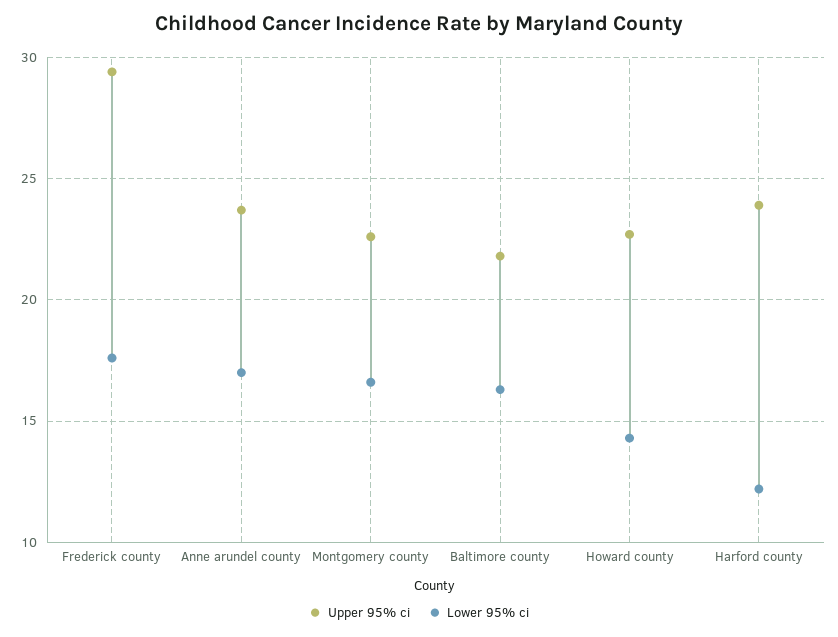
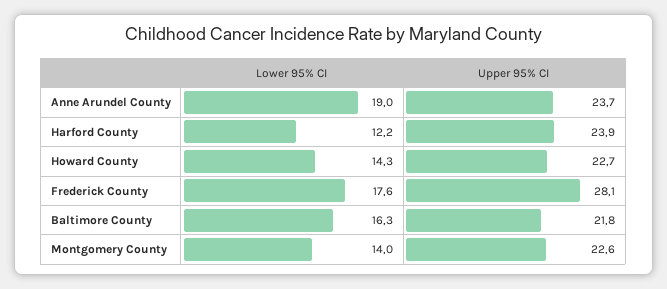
  {
    "Upper 95% ci": {
-     "Frederick county": 29.5,
+     "Frederick county": 28.1,
      "Anne arundel county": 23.7,
      "Montgomery county": 22.6,
      "Baltimore county": 21.8,
      "Howard county": 22.7,
      "Harford county": 23.9
    },
    "Lower 95% ci": {
      "Frederick county": 17.6,
-     "Anne arundel county": 17,
+     "Anne arundel county": 19,
-     "Montgomery county": 16.5,
+     "Montgomery county": 14,
      "Baltimore county": 16.3,
      "Howard county": 14.3,
      "Harford county": 12.2
    }
  }

